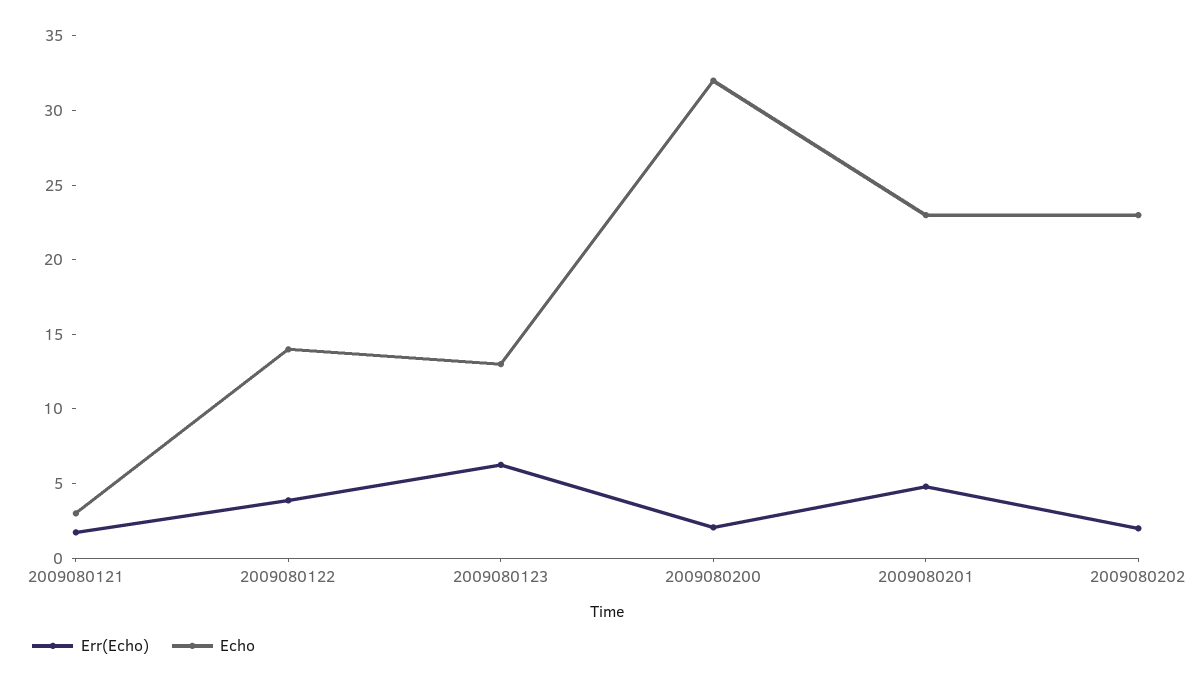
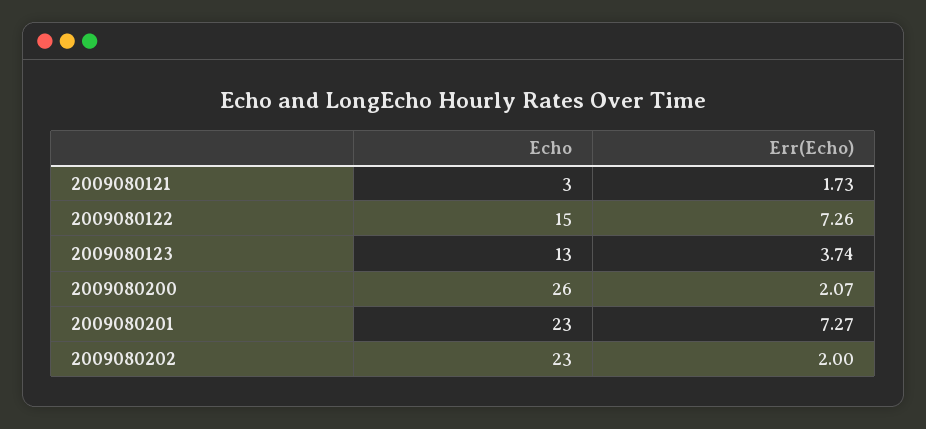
  {
    "Err(Echo)": {
      "2009080121": 1.73,
-     "2009080122": 4,
+     "2009080122": 7.26,
-     "2009080123": 6,
+     "2009080123": 3.74,
      "2009080200": 2.07,
-     "2009080201": 5,
+     "2009080201": 7.27,
      "2009080202": 2
    },
    "Echo": {
      "2009080121": 3,
-     "2009080122": 14,
+     "2009080122": 15,
      "2009080123": 13,
-     "2009080200": 32,
+     "2009080200": 26,
      "2009080201": 23,
      "2009080202": 23
    }
  }

